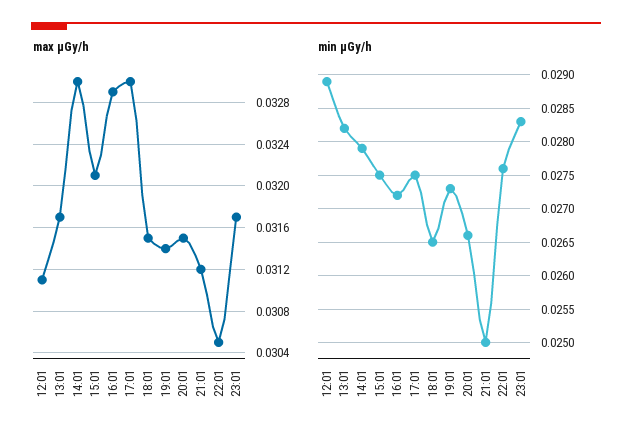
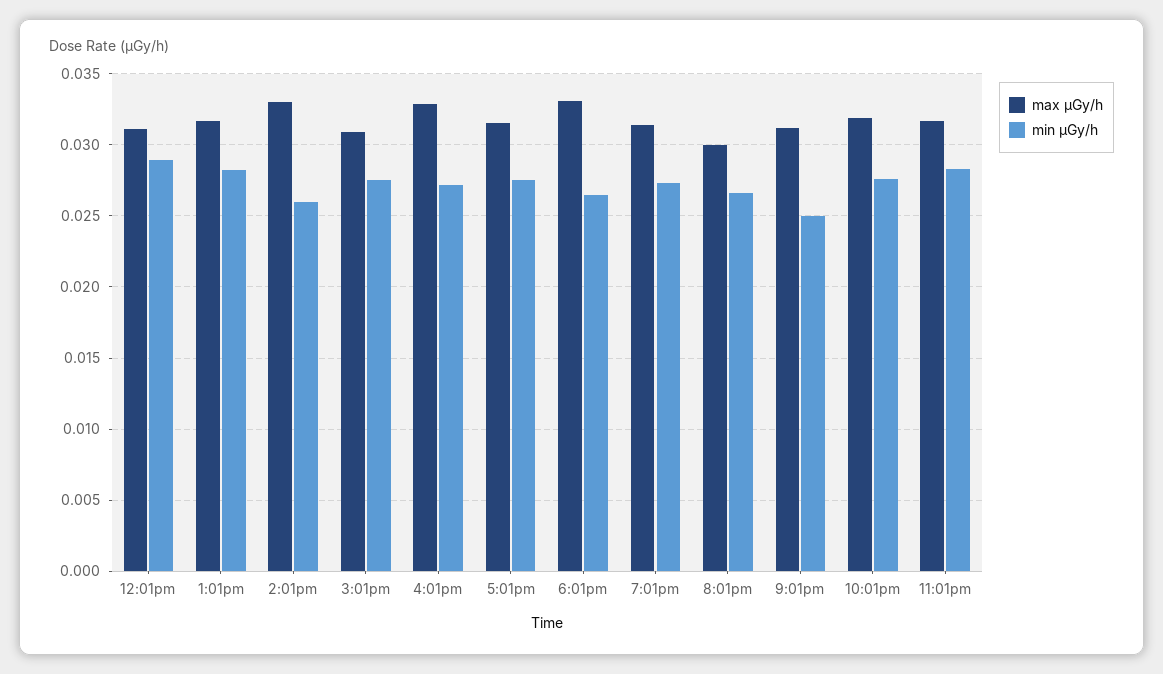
  {
    "max μGy/h": {
      "12:01": 0.0311,
      "13:01": 0.0317,
      "14:01": 0.033,
-     "15:01": 0.0321,
+     "15:01": 0.031,
      "16:01": 0.0329,
-     "17:01": 0.033,
+     "17:01": 0.0315,
-     "18:01": 0.0315,
+     "18:01": 0.033,
      "19:01": 0.0314,
-     "20:01": 0.0315,
+     "20:01": 0.03,
      "21:01": 0.0312,
-     "22:01": 0.0305,
+     "22:01": 0.032,
      "23:01": 0.0317
    },
    "min μGy/h": {
      "12:01": 0.0289,
      "13:01": 0.0282,
-     "14:01": 0.0279,
+     "14:01": 0.026,
      "15:01": 0.0275,
      "16:01": 0.0272,
      "17:01": 0.0275,
      "18:01": 0.0265,
      "19:01": 0.0273,
      "20:01": 0.0266,
      "21:01": 0.025,
      "22:01": 0.0276,
      "23:01": 0.0283
    }
  }

